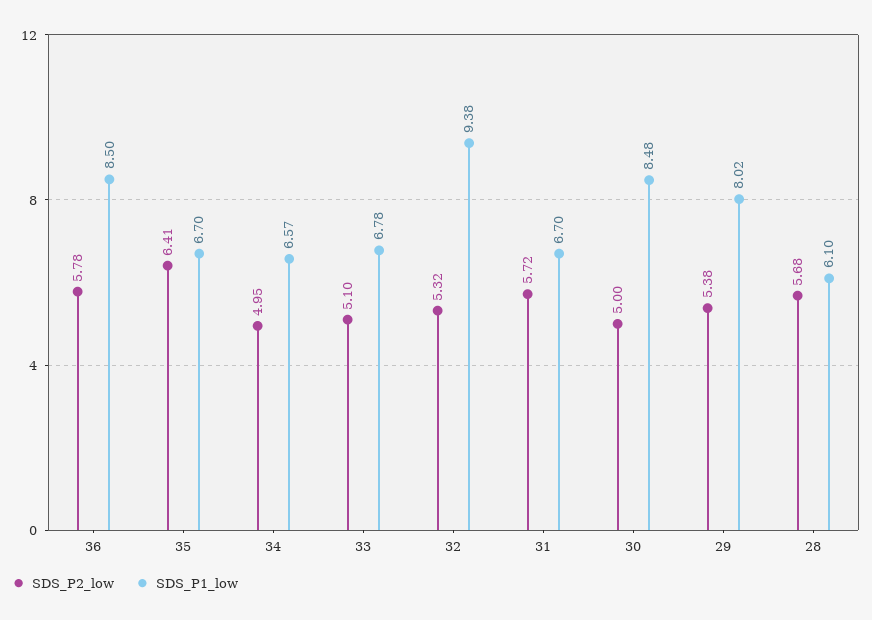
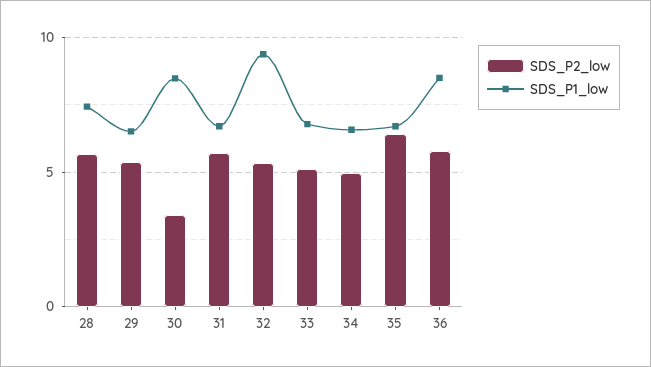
  {
    "SDS_P2_low": {
      "36": 5.78,
      "35": 6.41,
      "34": 4.95,
      "33": 5.1,
      "32": 5.32,
      "31": 5.72,
-     "30": 5,
+     "30": 3.5,
      "29": 5.38,
      "28": 5.68
    },
    "SDS_P1_low": {
      "36": 8.5,
      "35": 6.7,
      "34": 6.57,
      "33": 6.78,
      "32": 9.38,
      "31": 6.7,
      "30": 8.48,
-     "29": 8.02,
+     "29": 6.5,
-     "28": 6.1
+     "28": 7.5
    }
  }

